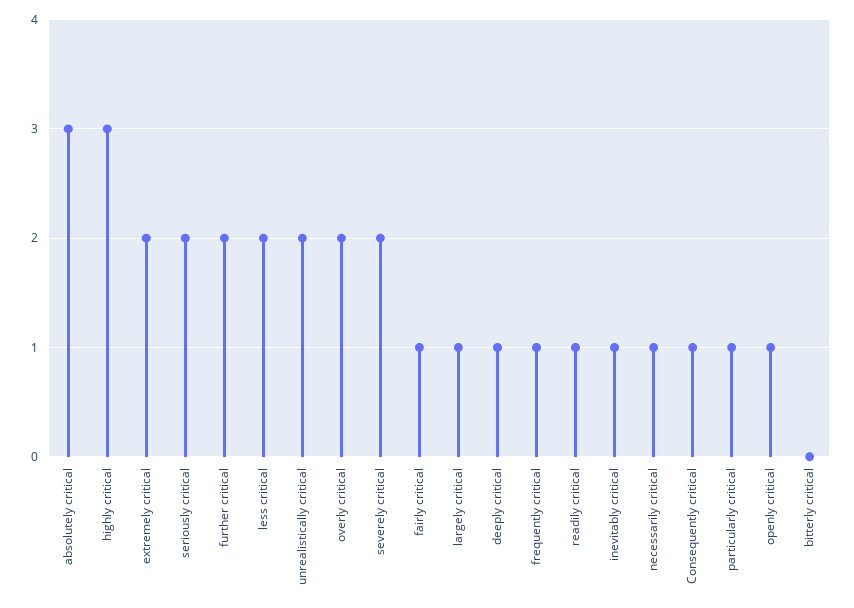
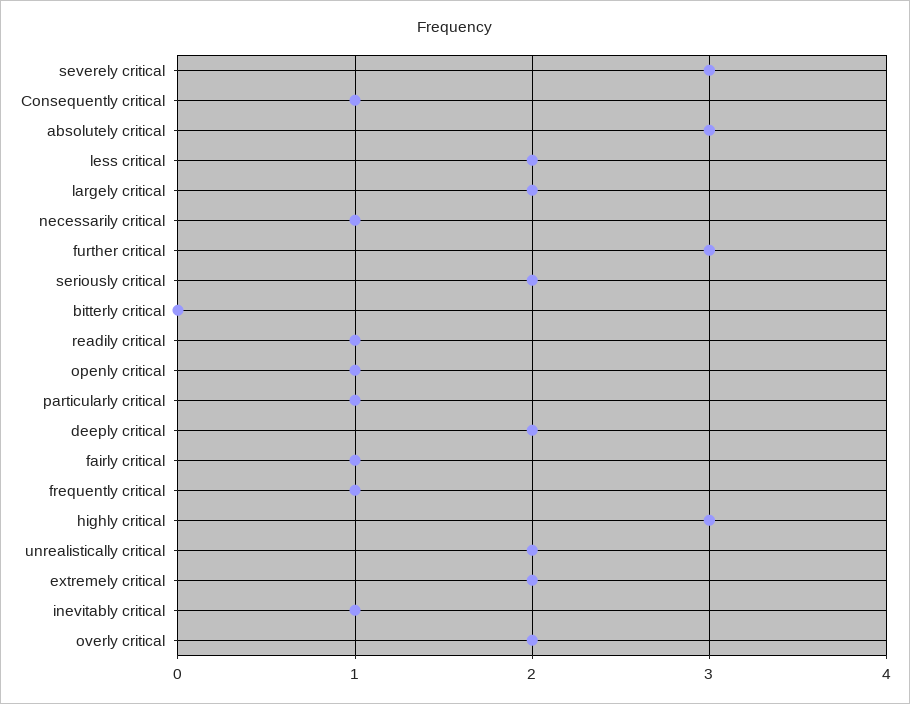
  {
    "absolutely critical": 3,
    "highly critical": 3,
    "extremely critical": 2,
    "seriously critical": 2,
-   "further critical": 2,
+   "further critical": 3,
    "less critical": 2,
    "unrealistically critical": 2,
    "overly critical": 2,
-   "severely critical": 2,
+   "severely critical": 3,
    "fairly critical": 1,
-   "largely critical": 1,
+   "largely critical": 2,
-   "deeply critical": 1,
+   "deeply critical": 2,
    "frequently critical": 1,
    "readily critical": 1,
    "inevitably critical": 1,
    "necessarily critical": 1,
    "Consequently critical": 1,
    "particularly critical": 1,
    "openly critical": 1,
    "bitterly critical": 0
  }

